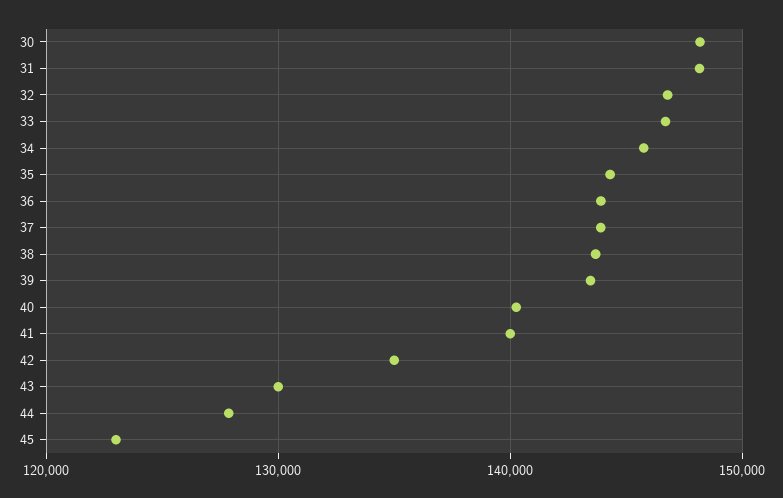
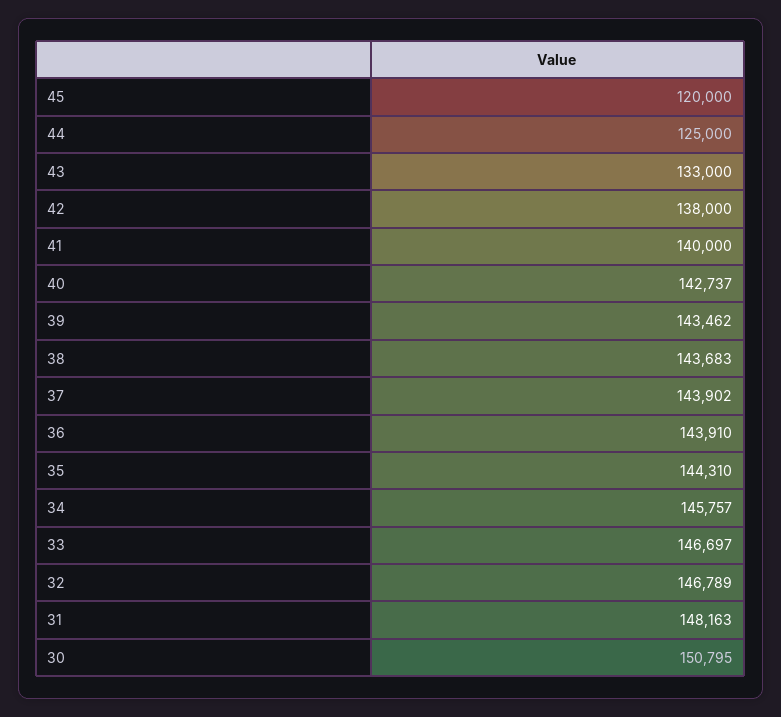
  {
-   "30": 148000,
+   "30": 150795,
    "31": 148163,
    "32": 146789,
    "33": 146697,
    "34": 145757,
    "35": 144310,
    "36": 143910,
    "37": 143902,
    "38": 143683,
    "39": 143462,
-   "40": 140000,
+   "40": 142737,
    "41": 140000,
-   "42": 135000,
+   "42": 138000,
-   "43": 130000,
+   "43": 133000,
-   "44": 128000,
+   "44": 125000,
-   "45": 123000
+   "45": 120000
  }

